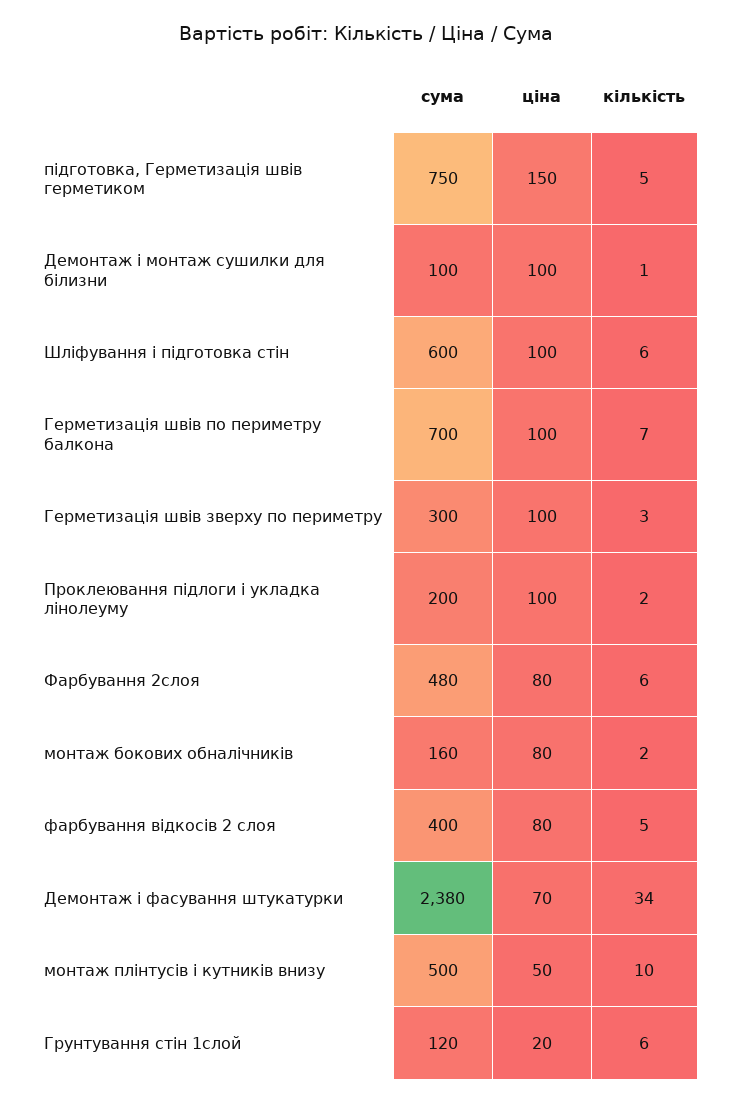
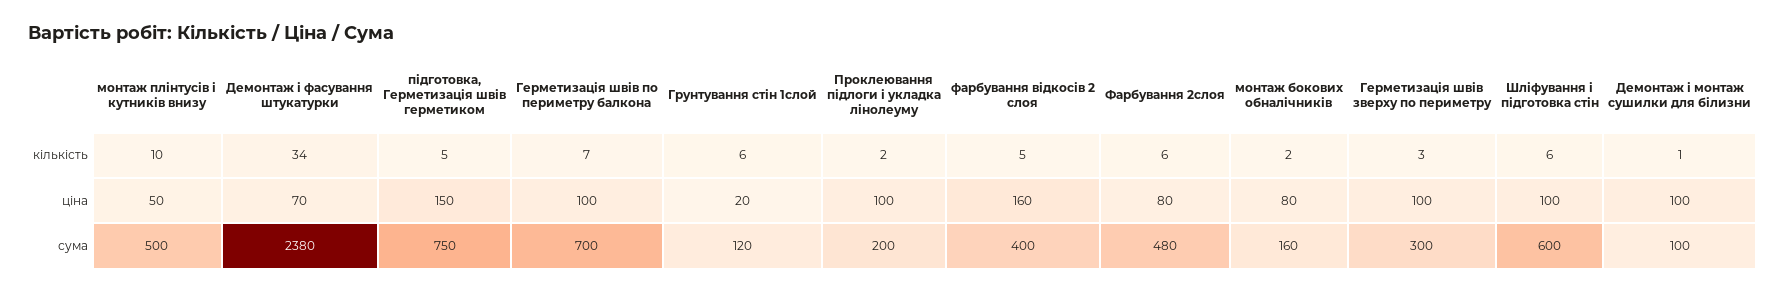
  {
    "сума": {
      "підготовка, Герметизація швів герметиком": 750,
      "Демонтаж і монтаж сушилки для білизни": 100,
      "Шліфування і підготовка стін": 600,
      "Герметизація швів по периметру балкона": 700,
      "Герметизація швів зверху по периметру": 300,
      "Проклеювання підлоги і укладка лінолеуму": 200,
      "Фарбування 2слоя": 480,
      "монтаж бокових обналічників": 160,
      "фарбування відкосів 2 слоя": 400,
      "Демонтаж і фасування штукатурки": 2380,
      "монтаж плінтусів і кутників внизу": 500,
      "Грунтування стін 1слой": 120
    },
    "ціна": {
      "підготовка, Герметизація швів герметиком": 150,
      "Демонтаж і монтаж сушилки для білизни": 100,
      "Шліфування і підготовка стін": 100,
      "Герметизація швів по периметру балкона": 100,
      "Герметизація швів зверху по периметру": 100,
      "Проклеювання підлоги і укладка лінолеуму": 100,
      "Фарбування 2слоя": 80,
      "монтаж бокових обналічників": 80,
-     "фарбування відкосів 2 слоя": 80,
+     "фарбування відкосів 2 слоя": 160,
      "Демонтаж і фасування штукатурки": 70,
      "монтаж плінтусів і кутників внизу": 50,
      "Грунтування стін 1слой": 20
    },
    "кількість": {
      "підготовка, Герметизація швів герметиком": 5,
      "Демонтаж і монтаж сушилки для білизни": 1,
      "Шліфування і підготовка стін": 6,
      "Герметизація швів по периметру балкона": 7,
      "Герметизація швів зверху по периметру": 3,
      "Проклеювання підлоги і укладка лінолеуму": 2,
      "Фарбування 2слоя": 6,
      "монтаж бокових обналічників": 2,
      "фарбування відкосів 2 слоя": 5,
      "Демонтаж і фасування штукатурки": 34,
      "монтаж плінтусів і кутників внизу": 10,
      "Грунтування стін 1слой": 6
    }
  }

